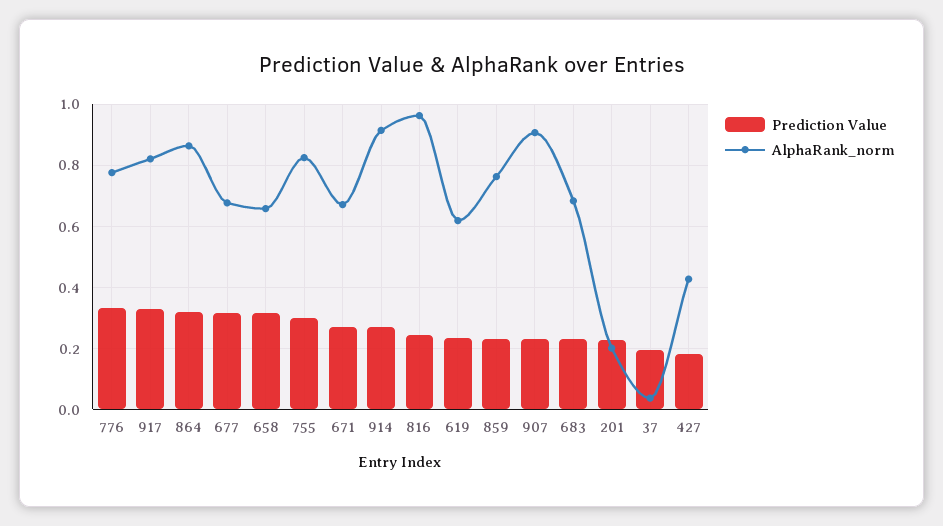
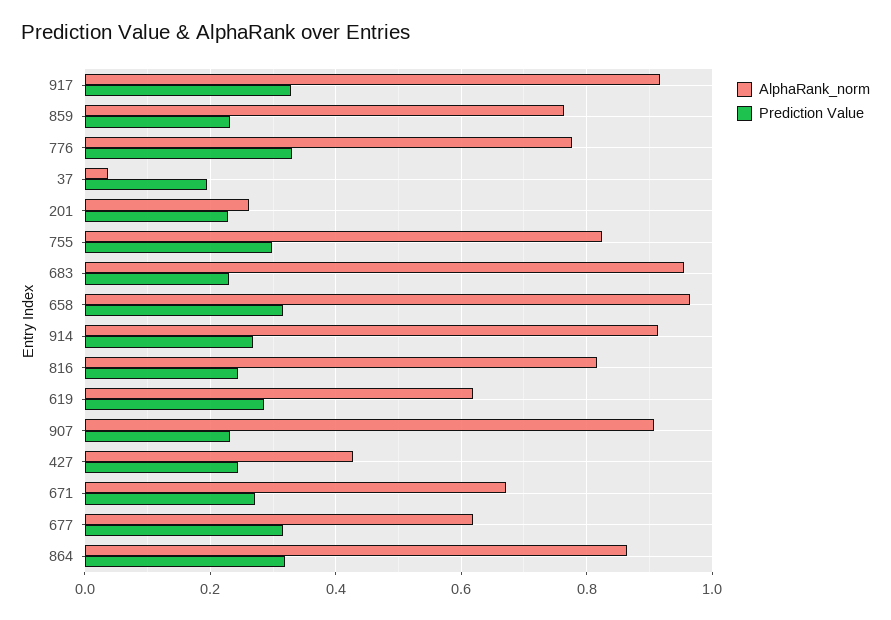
  {
    "Prediction Value": {
      "776": 0.34,
      "917": 0.32,
      "864": 0.32,
      "677": 0.32,
      "658": 0.32,
      "755": 0.3,
      "671": 0.28,
      "914": 0.26,
      "816": 0.24,
-     "619": 0.24,
+     "619": 0.28,
      "859": 0.24,
      "907": 0.24,
      "683": 0.24,
      "201": 0.22,
      "37": 0.2,
-     "427": 0.18
+     "427": 0.24
    },
    "AlphaRank_norm": {
      "776": 0.78,
-     "917": 0.82,
+     "917": 0.92,
      "864": 0.86,
-     "677": 0.68,
+     "677": 0.62,
-     "658": 0.66,
+     "658": 0.96,
      "755": 0.82,
      "671": 0.68,
      "914": 0.92,
-     "816": 0.96,
+     "816": 0.82,
      "619": 0.62,
      "859": 0.76,
      "907": 0.9,
-     "683": 0.68,
+     "683": 0.96,
-     "201": 0.2,
+     "201": 0.26,
      "37": 0.04,
      "427": 0.42
    }
  }

